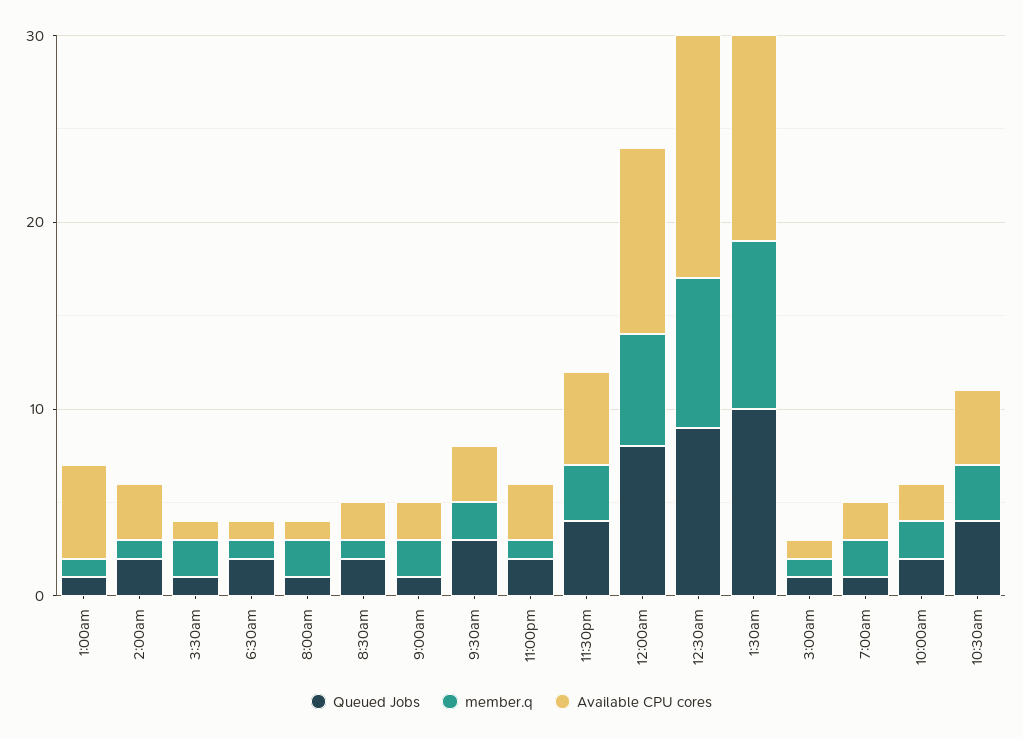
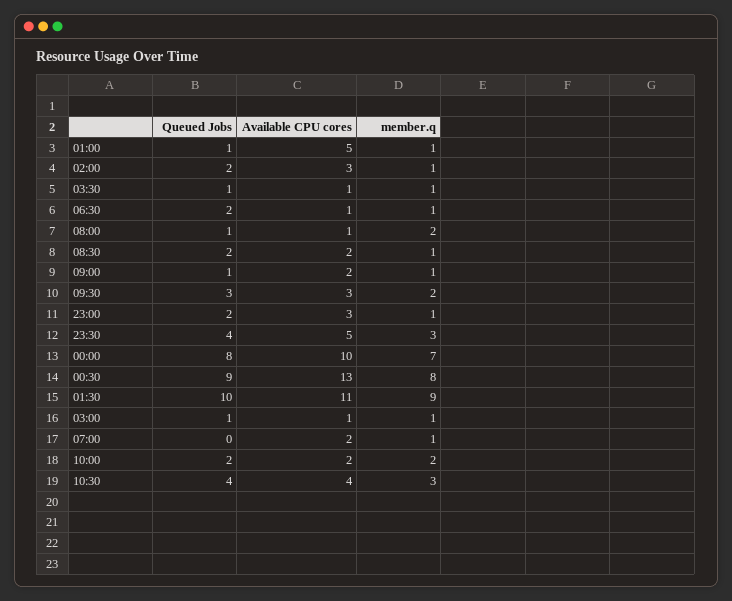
  {
    "Queued Jobs": {
      "1:00am": 1,
      "2:00am": 2,
      "3:30am": 1,
      "6:30am": 2,
      "8:00am": 1,
      "8:30am": 2,
      "9:00am": 1,
      "9:30am": 3,
      "11:00pm": 2,
      "11:30pm": 4,
      "12:00am": 8,
      "12:30am": 9,
      "1:30am": 10,
      "3:00am": 1,
-     "7:00am": 1,
+     "7:00am": 0,
      "10:00am": 2,
      "10:30am": 4
    },
    "member.q": {
      "1:00am": 1,
      "2:00am": 1,
-     "3:30am": 2,
+     "3:30am": 1,
      "6:30am": 1,
      "8:00am": 2,
      "8:30am": 1,
-     "9:00am": 2,
+     "9:00am": 1,
      "9:30am": 2,
      "11:00pm": 1,
      "11:30pm": 3,
-     "12:00am": 6,
+     "12:00am": 7,
      "12:30am": 8,
      "1:30am": 9,
      "3:00am": 1,
-     "7:00am": 2,
+     "7:00am": 1,
      "10:00am": 2,
      "10:30am": 3
    },
    "Available CPU cores": {
      "1:00am": 5,
      "2:00am": 3,
      "3:30am": 1,
      "6:30am": 1,
      "8:00am": 1,
      "8:30am": 2,
      "9:00am": 2,
      "9:30am": 3,
      "11:00pm": 3,
      "11:30pm": 5,
      "12:00am": 10,
      "12:30am": 13,
      "1:30am": 11,
      "3:00am": 1,
      "7:00am": 2,
      "10:00am": 2,
      "10:30am": 4
    }
  }

